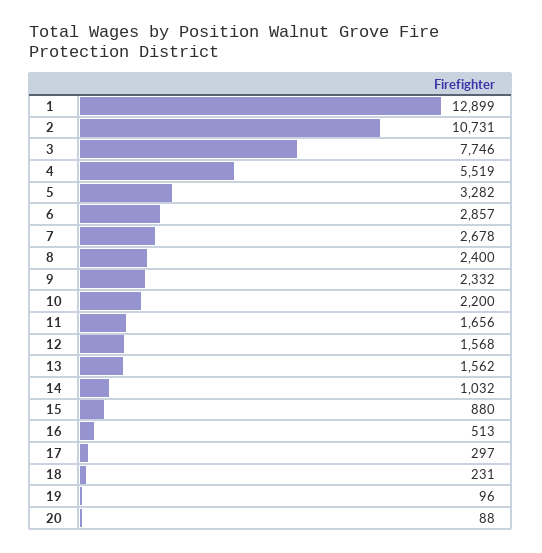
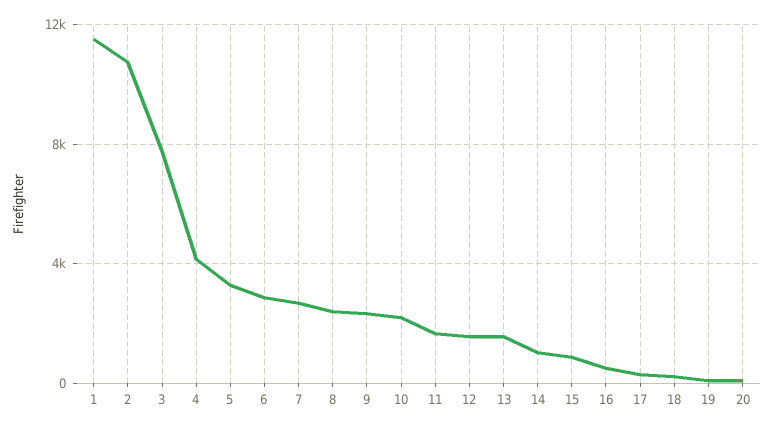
  {
-   "1": 12899,
+   "1": 11500,
    "2": 10731,
    "3": 7746,
-   "4": 5519,
+   "4": 4000,
    "5": 3282,
    "6": 2857,
    "7": 2678,
    "8": 2400,
    "9": 2332,
    "10": 2200,
    "11": 1656,
    "12": 1568,
    "13": 1562,
    "14": 1032,
    "15": 880,
    "16": 513,
    "17": 297,
    "18": 231,
    "19": 96,
    "20": 88
  }

